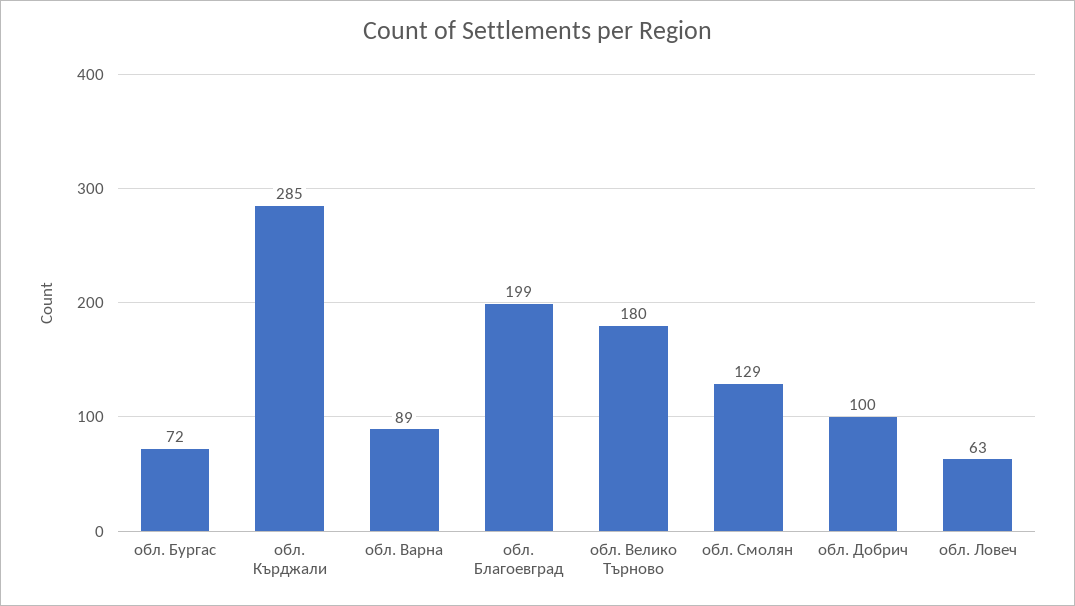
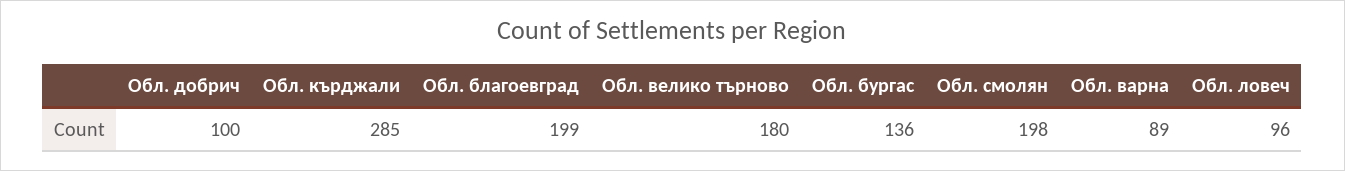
  {
-   "обл. Бургас": 72,
+   "обл. Бургас": 136,
    "обл. Кърджали": 285,
    "обл. Варна": 89,
    "обл. Благоевград": 199,
    "обл. Велико Търново": 180,
-   "обл. Смолян": 129,
+   "обл. Смолян": 198,
    "обл. Добрич": 100,
-   "обл. Ловеч": 63
+   "обл. Ловеч": 96
  }

